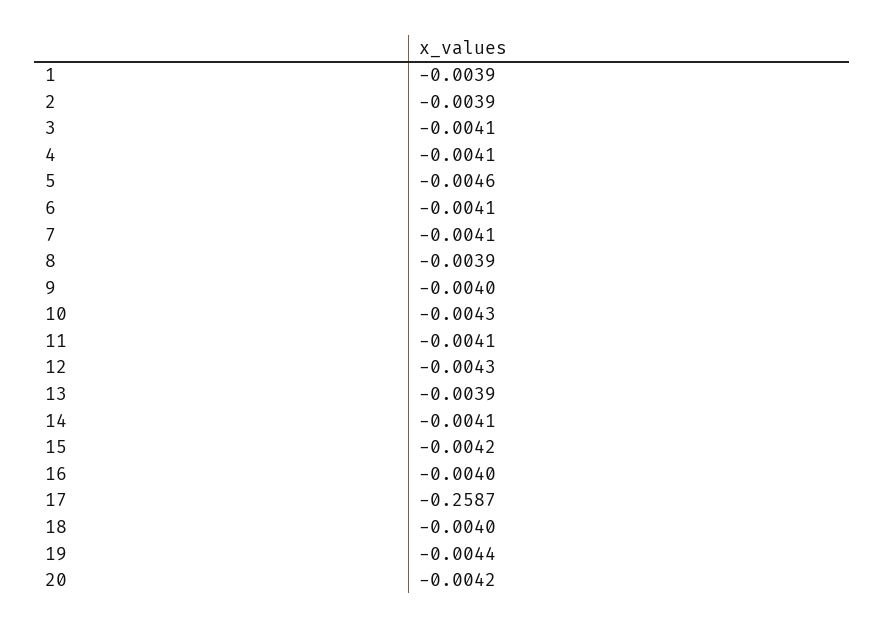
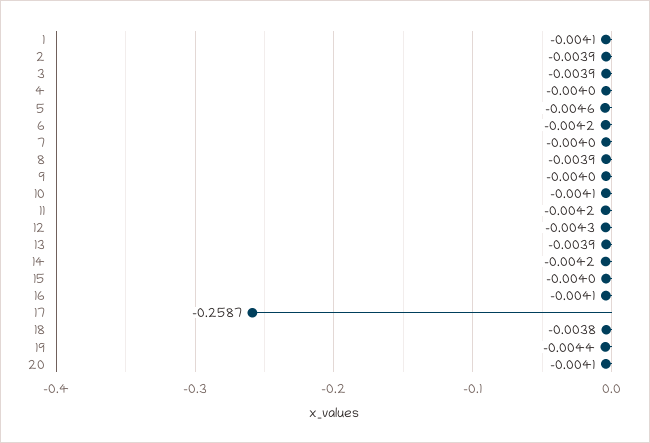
  {
-   "1": -0.0039,
+   "1": -0.0041,
    "2": -0.0039,
-   "3": -0.0041,
+   "3": -0.0039,
-   "4": -0.0041,
+   "4": -0.004,
    "5": -0.0046,
-   "6": -0.0041,
+   "6": -0.0042,
-   "7": -0.0041,
+   "7": -0.004,
    "8": -0.0039,
    "9": -0.004,
-   "10": -0.0043,
+   "10": -0.0041,
-   "11": -0.0041,
+   "11": -0.0042,
    "12": -0.0043,
    "13": -0.0039,
-   "14": -0.0041,
+   "14": -0.0042,
-   "15": -0.0042,
+   "15": -0.004,
-   "16": -0.004,
+   "16": -0.0041,
    "17": -0.2587,
-   "18": -0.004,
+   "18": -0.0038,
    "19": -0.0044,
-   "20": -0.0042
+   "20": -0.0041
  }

